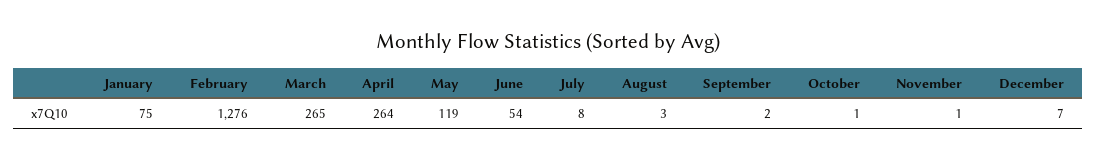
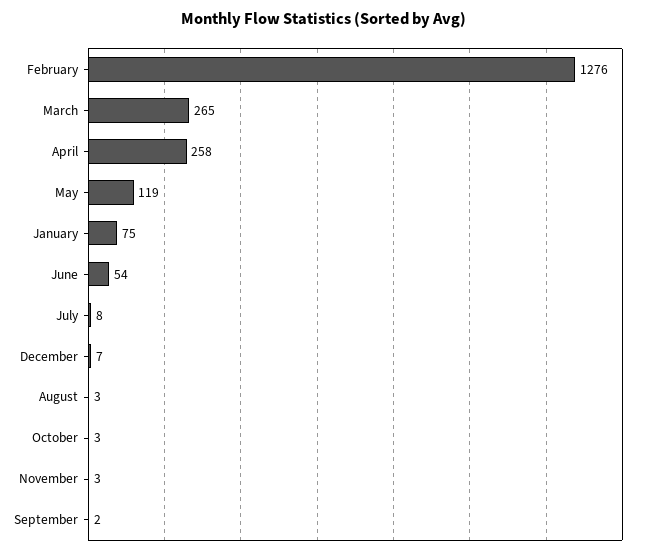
  {
    "January": 75,
    "February": 1276,
    "March": 265,
-   "April": 264,
+   "April": 258,
    "May": 119,
    "June": 54,
    "July": 8,
    "August": 3,
    "September": 2,
-   "October": 1,
+   "October": 3,
-   "November": 1,
+   "November": 3,
    "December": 7
  }

